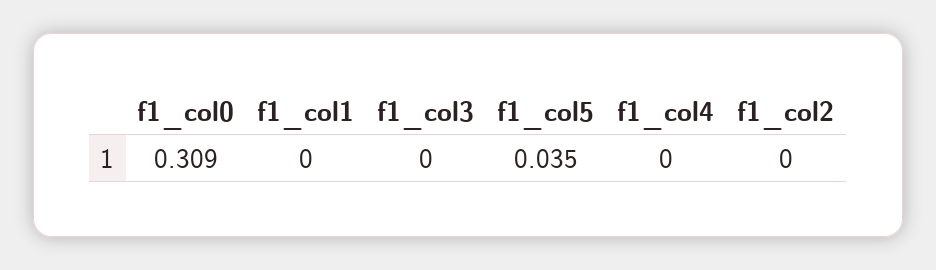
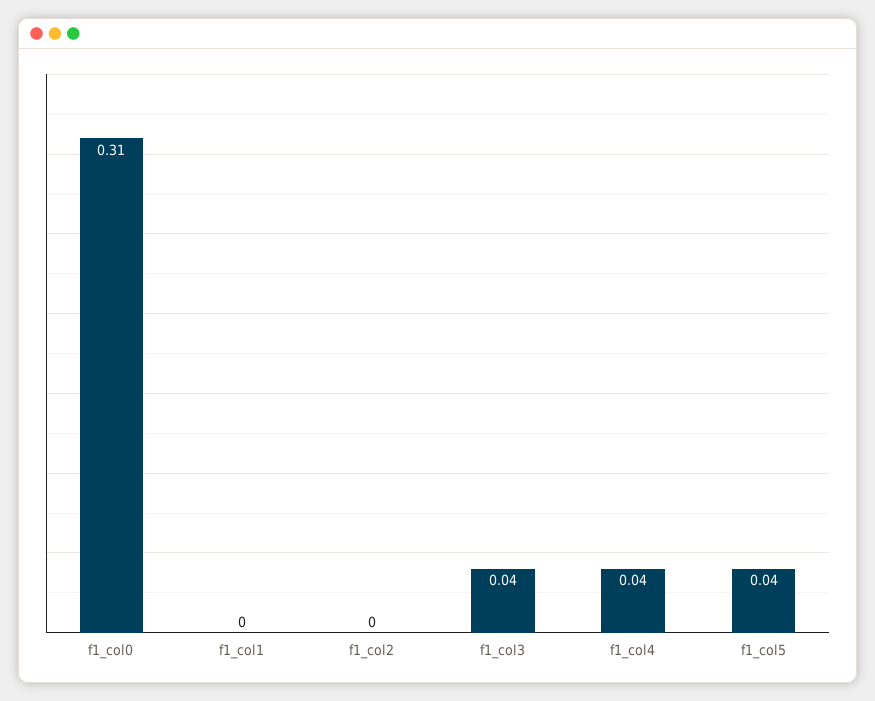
  {
    "f1_col0": 0.309,
    "f1_col1": 0,
-   "f1_col3": 0,
+   "f1_col3": 0.04,
    "f1_col5": 0.035,
-   "f1_col4": 0,
+   "f1_col4": 0.04,
    "f1_col2": 0
  }

